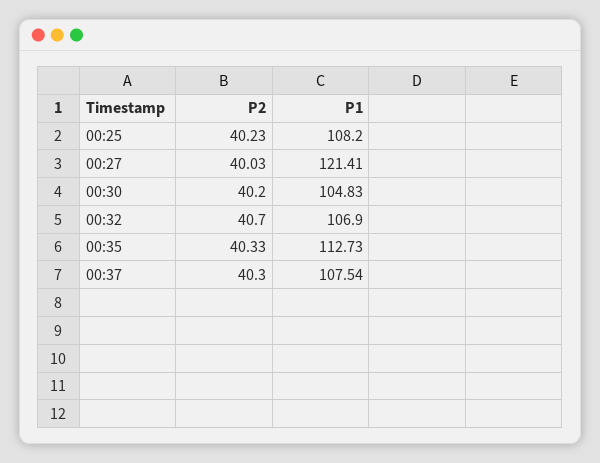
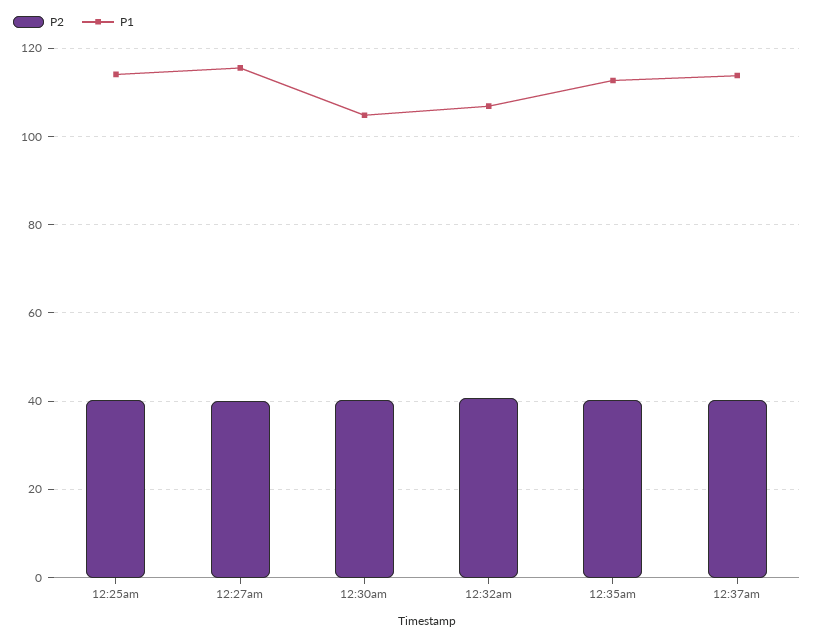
  {
    "P2": {
      "00:25": 40.23,
      "00:27": 40.03,
      "00:30": 40.2,
      "00:32": 40.7,
      "00:35": 40.33,
      "00:37": 40.3
    },
    "P1": {
-     "00:25": 108.2,
+     "00:25": 114,
-     "00:27": 121.41,
+     "00:27": 116,
      "00:30": 104.83,
      "00:32": 106.9,
      "00:35": 112.73,
-     "00:37": 107.54
+     "00:37": 114
    }
  }

